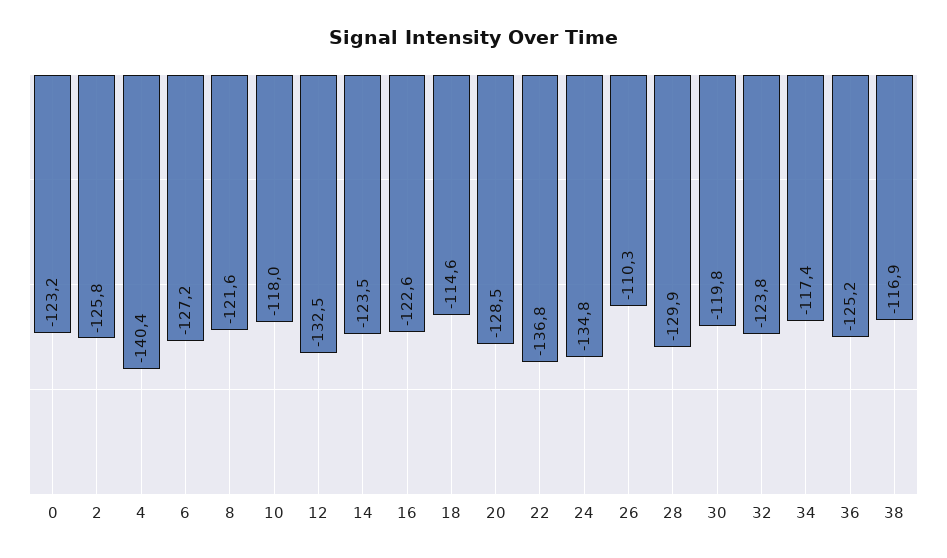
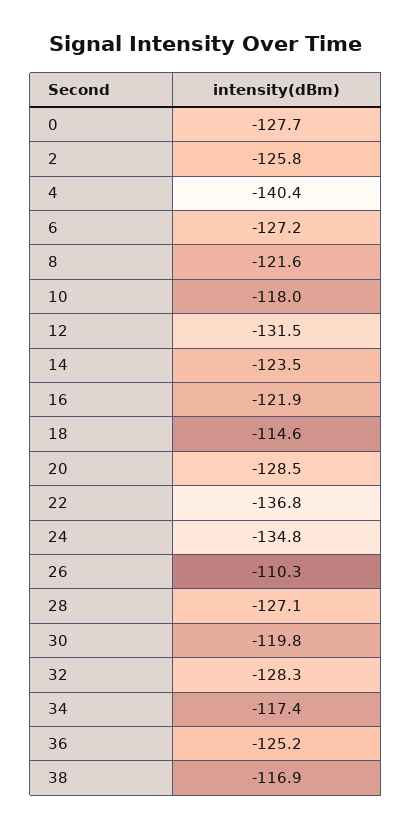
  {
-   "0": -123.2,
+   "0": -127.7,
    "2": -125.8,
    "4": -140.4,
    "6": -127.2,
    "8": -121.6,
    "10": -118,
-   "12": -132.5,
+   "12": -131.5,
    "14": -123.5,
-   "16": -122.6,
+   "16": -121.9,
    "18": -114.6,
    "20": -128.5,
    "22": -136.8,
    "24": -134.8,
    "26": -110.3,
-   "28": -129.9,
+   "28": -127.1,
    "30": -119.8,
-   "32": -123.8,
+   "32": -128.3,
    "34": -117.4,
    "36": -125.2,
    "38": -116.9
  }

